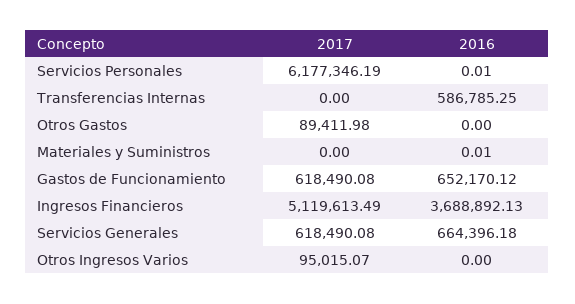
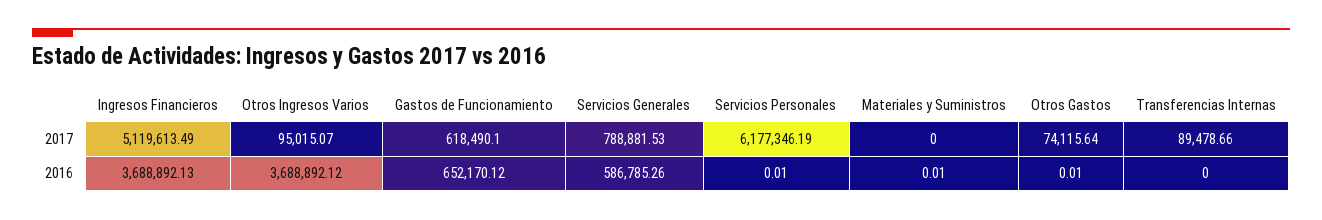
  {
    "2017": {
      "Servicios Personales": 6177346.19,
-     "Transferencias Internas": 0,
+     "Transferencias Internas": 89478.66,
-     "Otros Gastos": 89411.98,
+     "Otros Gastos": 74115.64,
      "Materiales y Suministros": 0,
-     "Gastos de Funcionamiento": 618490.08,
+     "Gastos de Funcionamiento": 618490.1,
      "Ingresos Financieros": 5119613.49,
-     "Servicios Generales": 618490.08,
+     "Servicios Generales": 788881.53,
      "Otros Ingresos Varios": 95015.07
    },
    "2016": {
      "Servicios Personales": 0.01,
-     "Transferencias Internas": 586785.25,
+     "Transferencias Internas": 0,
-     "Otros Gastos": 0,
+     "Otros Gastos": 0.01,
      "Materiales y Suministros": 0.01,
      "Gastos de Funcionamiento": 652170.12,
      "Ingresos Financieros": 3688892.13,
-     "Servicios Generales": 664396.18,
+     "Servicios Generales": 586785.26,
-     "Otros Ingresos Varios": 0
+     "Otros Ingresos Varios": 3688892.12
    }
  }

